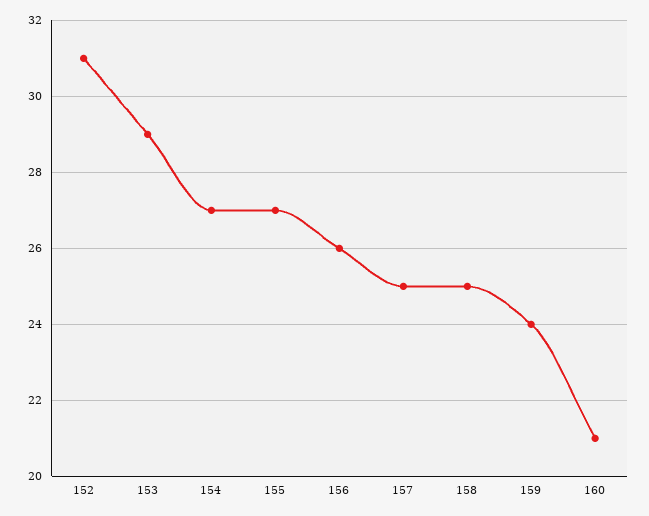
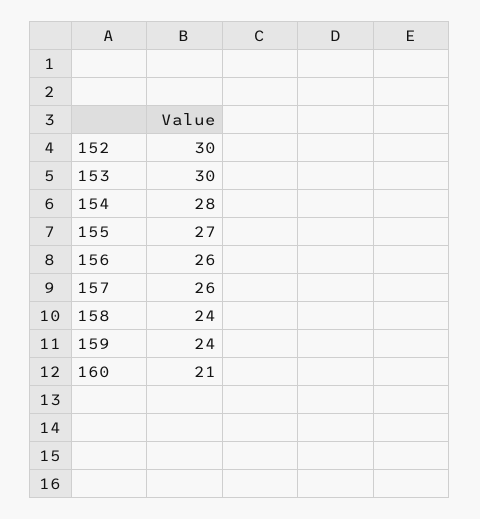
  {
-   "152": 31,
+   "152": 30,
-   "153": 29,
+   "153": 30,
-   "154": 27,
+   "154": 28,
    "155": 27,
    "156": 26,
-   "157": 25,
+   "157": 26,
-   "158": 25,
+   "158": 24,
    "159": 24,
    "160": 21
  }

